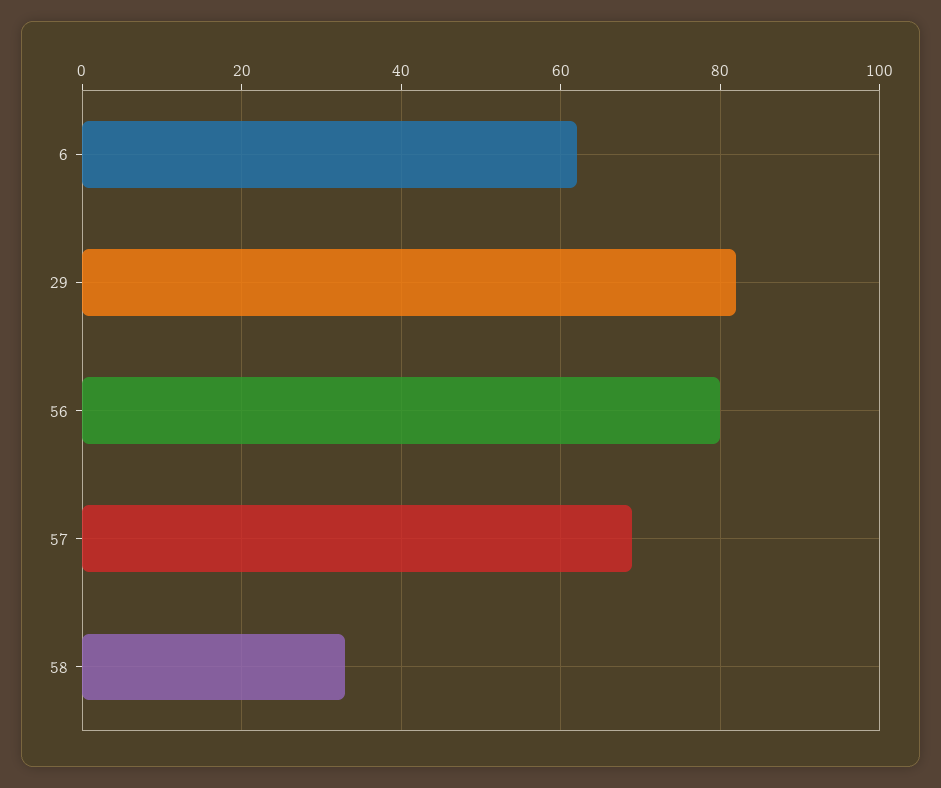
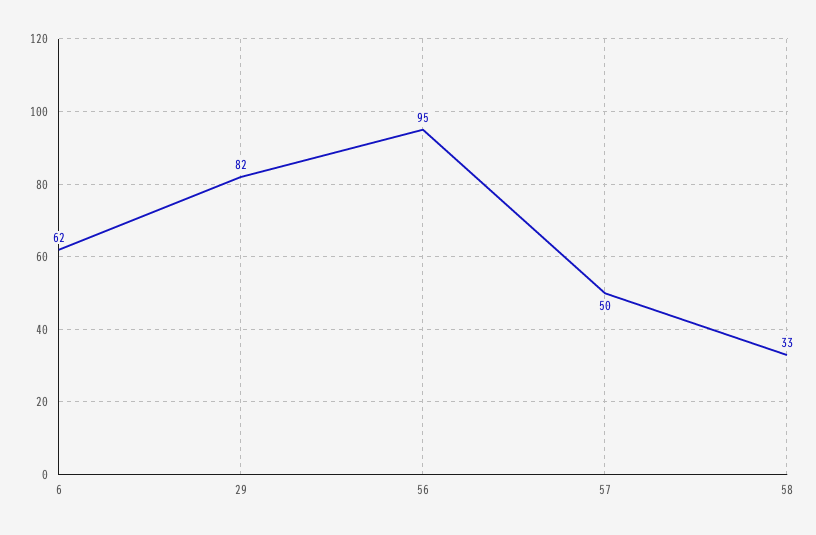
  {
    "6": 62,
    "29": 82,
-   "56": 80,
+   "56": 95,
-   "57": 70,
+   "57": 50,
    "58": 33
  }

